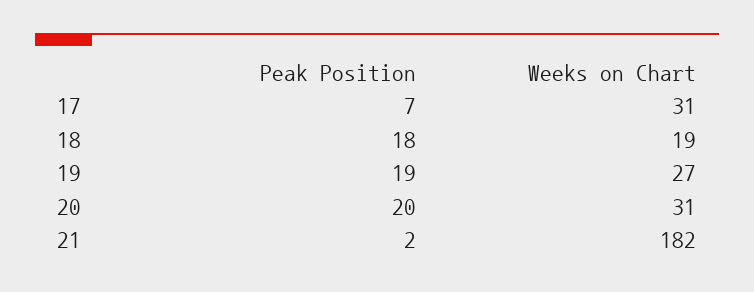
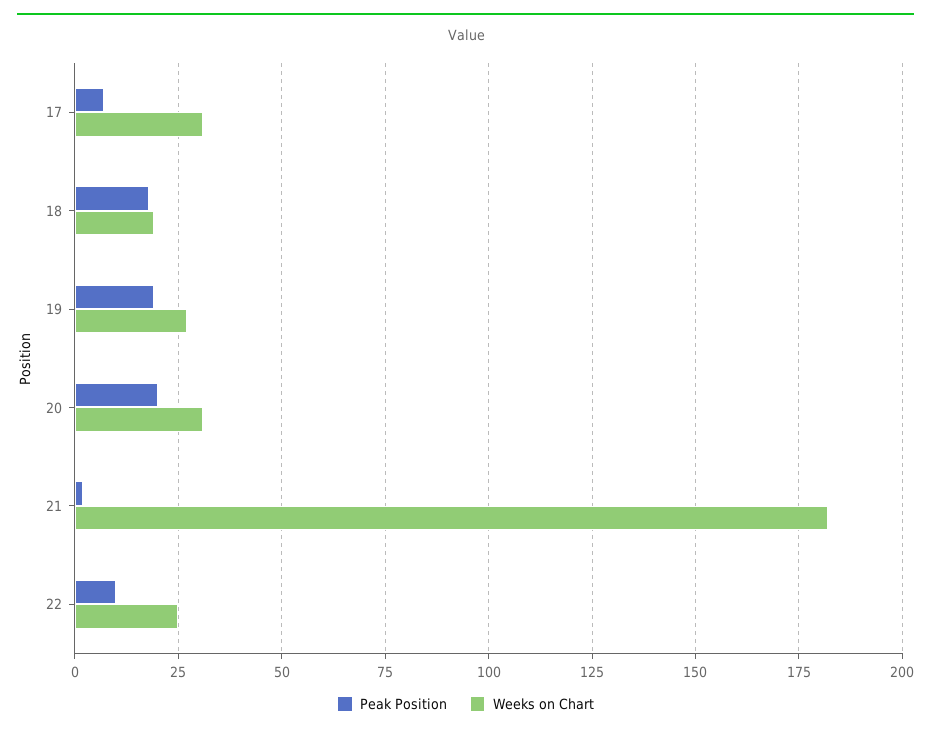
  {
    "Peak Position": {
      "17": 7,
      "18": 18,
      "19": 19,
      "20": 20,
-     "21": 2
+     "21": 2,
+     "22": 10
    },
    "Weeks on Chart": {
      "17": 31,
      "18": 19,
      "19": 27,
      "20": 31,
-     "21": 182
+     "21": 182,
+     "22": 25
    }
  }

